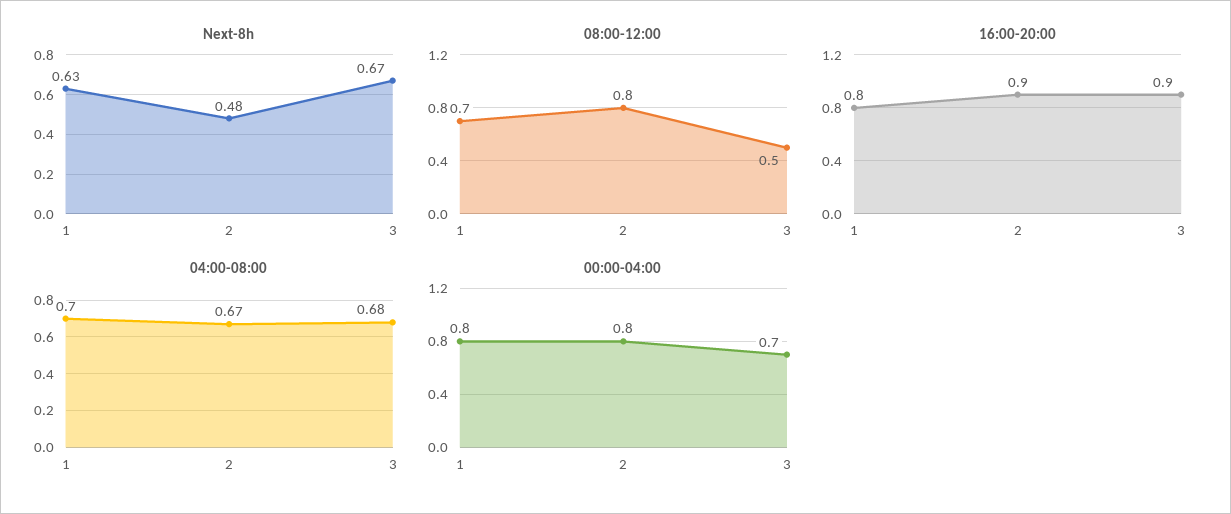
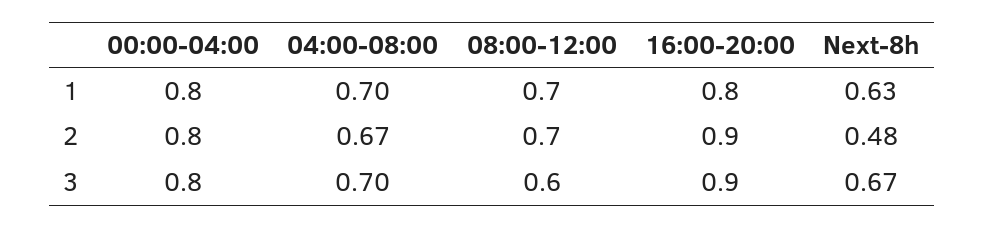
  {
    "Next-8h": {
      "1": 0.63,
      "2": 0.48,
      "3": 0.67
    },
    "08:00-12:00": {
      "1": 0.7,
-     "2": 0.8,
+     "2": 0.7,
-     "3": 0.5
+     "3": 0.6
    },
    "16:00-20:00": {
      "1": 0.8,
      "2": 0.9,
      "3": 0.9
    },
    "04:00-08:00": {
      "1": 0.7,
      "2": 0.67,
-     "3": 0.68
+     "3": 0.7
    },
    "00:00-04:00": {
      "1": 0.8,
      "2": 0.8,
-     "3": 0.7
+     "3": 0.8
    }
  }

